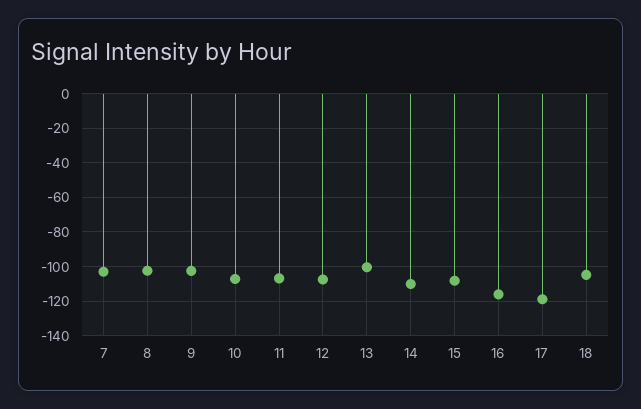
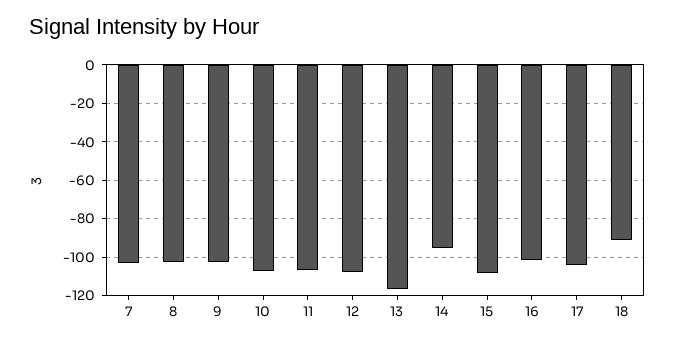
  {
    "7": -105,
    "8": -100,
    "9": -105,
    "10": -105,
    "11": -105,
    "12": -110,
-   "13": -100,
+   "13": -115,
-   "14": -110,
+   "14": -95,
    "15": -110,
-   "16": -115,
+   "16": -100,
-   "17": -120,
+   "17": -105,
-   "18": -105
+   "18": -90
  }

